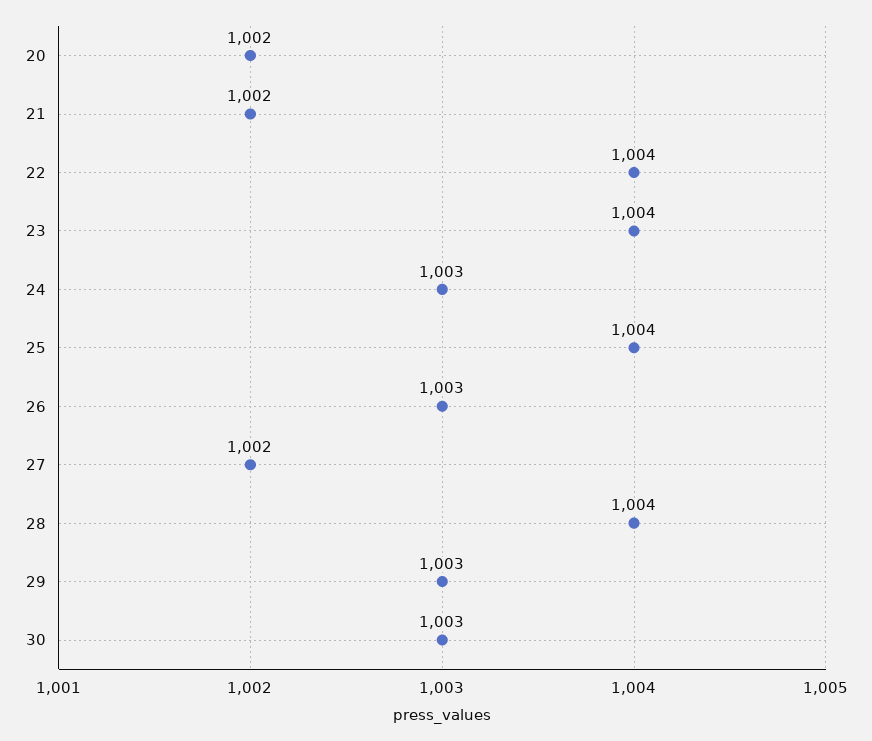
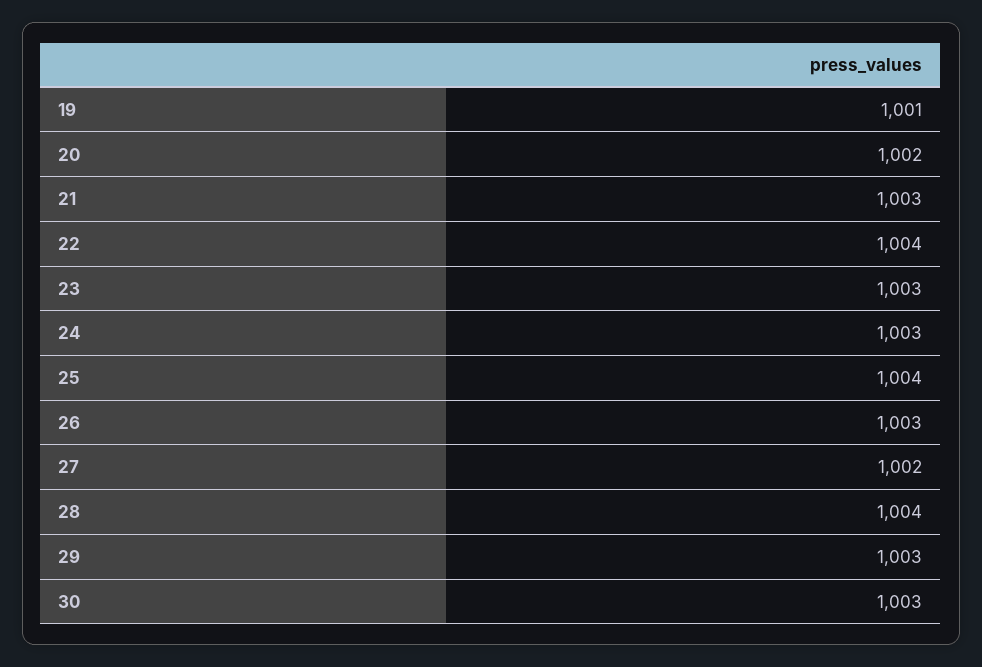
  {
    "20": 1002,
-   "21": 1002,
+   "21": 1003,
    "22": 1004,
-   "23": 1004,
+   "23": 1003,
    "24": 1003,
    "25": 1004,
    "26": 1003,
    "27": 1002,
    "28": 1004,
    "29": 1003,
-   "30": 1003
+   "30": 1003,
+   "19": 1001
  }

